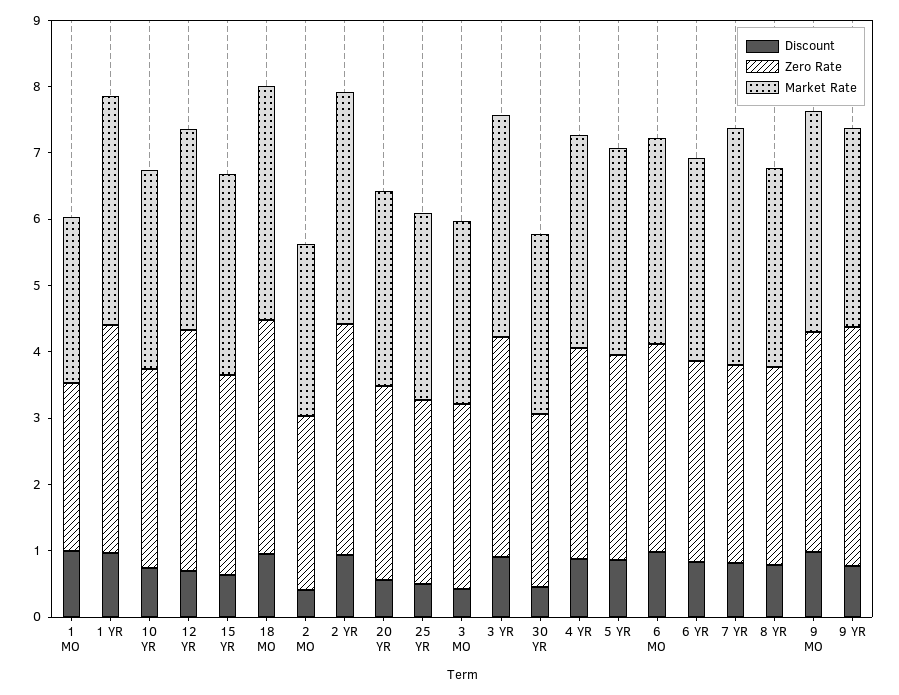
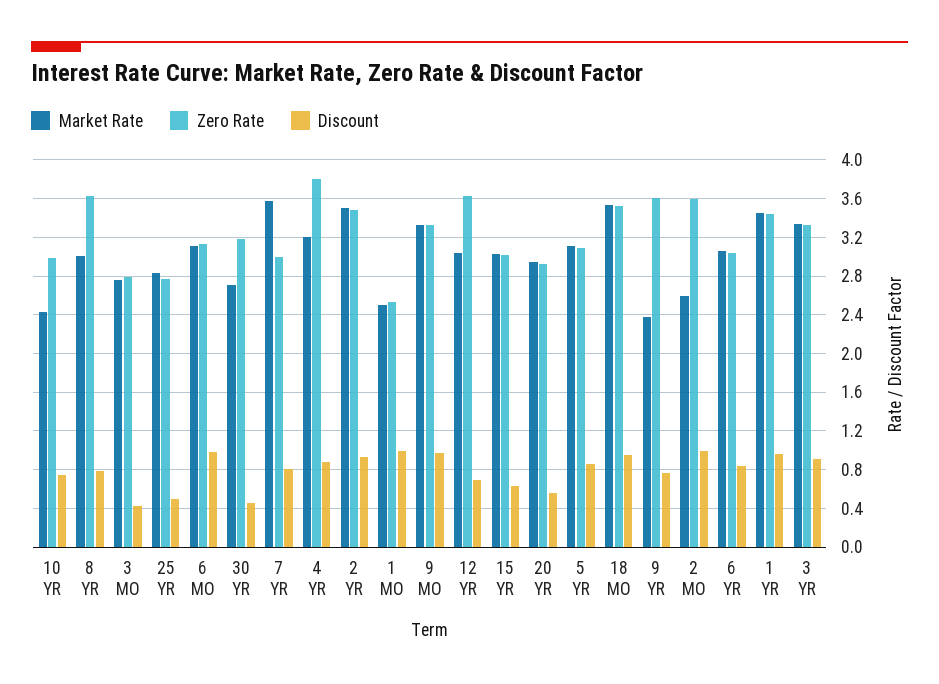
  {
    "Discount": {
      "1 MO": 1,
      "1 YR": 1,
      "10 YR": 0.7,
      "12 YR": 0.7,
      "15 YR": 0.6,
      "18 MO": 0.9,
-     "2 MO": 0.4,
+     "2 MO": 1,
      "2 YR": 0.9,
      "20 YR": 0.6,
      "25 YR": 0.5,
      "3 MO": 0.4,
      "3 YR": 0.9,
      "30 YR": 0.5,
      "4 YR": 0.9,
      "5 YR": 0.9,
      "6 MO": 1,
      "6 YR": 0.8,
      "7 YR": 0.8,
      "8 YR": 0.8,
      "9 MO": 1,
      "9 YR": 0.8
    },
    "Zero Rate": {
      "1 MO": 2.5,
      "1 YR": 3.4,
      "10 YR": 3,
      "12 YR": 3.6,
      "15 YR": 3,
      "18 MO": 3.5,
-     "2 MO": 2.6,
+     "2 MO": 3.6,
      "2 YR": 3.5,
      "20 YR": 2.9,
      "25 YR": 2.8,
      "3 MO": 2.8,
      "3 YR": 3.3,
-     "30 YR": 2.6,
+     "30 YR": 3.2,
-     "4 YR": 3.2,
+     "4 YR": 3.8,
      "5 YR": 3.1,
      "6 MO": 3.1,
      "6 YR": 3,
      "7 YR": 3,
-     "8 YR": 3,
+     "8 YR": 3.6,
      "9 MO": 3.3,
      "9 YR": 3.6
    },
    "Market Rate": {
      "1 MO": 2.5,
      "1 YR": 3.5,
-     "10 YR": 3,
+     "10 YR": 2.4,
      "12 YR": 3,
      "15 YR": 3,
      "18 MO": 3.5,
      "2 MO": 2.6,
      "2 YR": 3.5,
      "20 YR": 3,
      "25 YR": 2.8,
      "3 MO": 2.8,
      "3 YR": 3.3,
      "30 YR": 2.7,
      "4 YR": 3.2,
      "5 YR": 3.1,
      "6 MO": 3.1,
      "6 YR": 3.1,
      "7 YR": 3.6,
      "8 YR": 3,
      "9 MO": 3.3,
-     "9 YR": 3
+     "9 YR": 2.4
    }
  }

